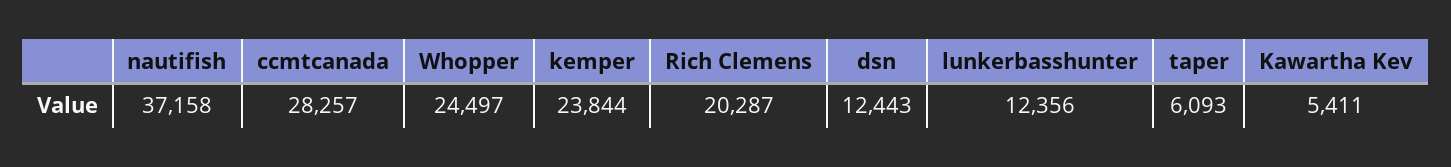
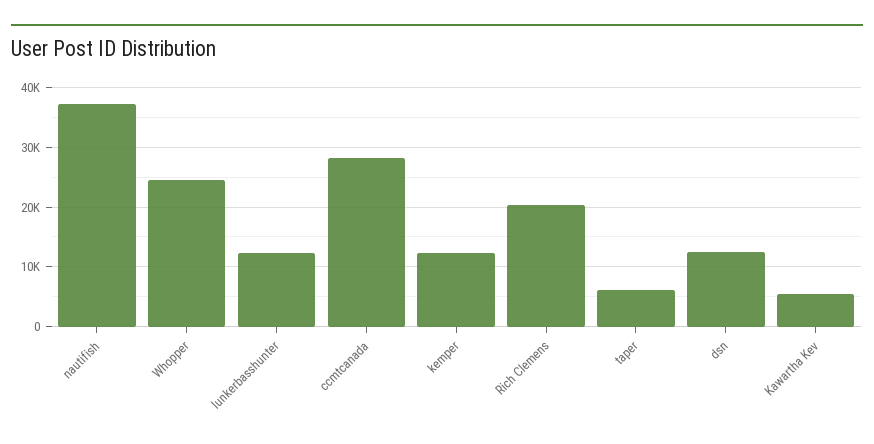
  {
    "nautifish": 37158,
    "ccmtcanada": 28257,
    "Whopper": 24497,
-   "kemper": 23844,
+   "kemper": 12000,
    "Rich Clemens": 20287,
    "dsn": 12443,
    "lunkerbasshunter": 12356,
    "taper": 6093,
    "Kawartha Kev": 5411
  }

